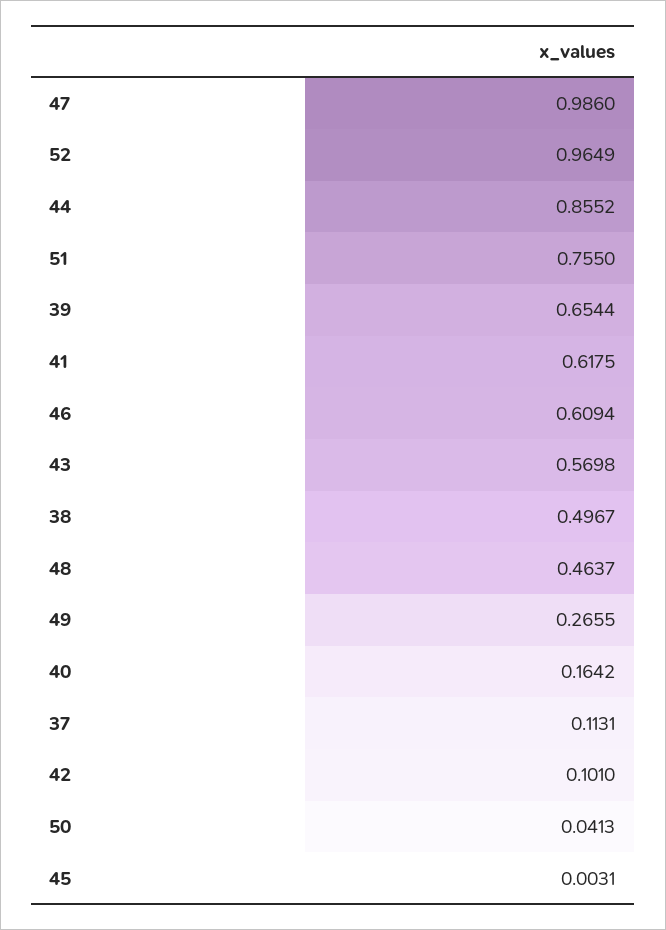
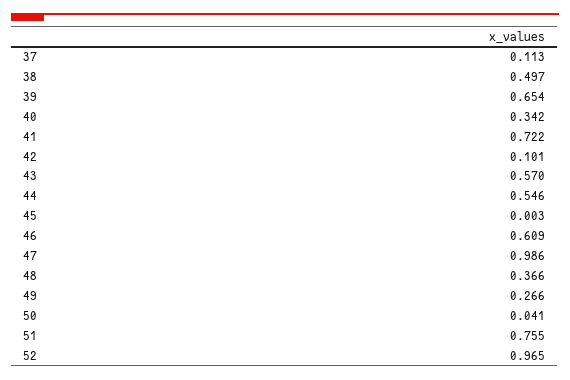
  {
    "47": 0.986,
    "52": 0.9649,
-   "44": 0.8552,
+   "44": 0.546,
    "51": 0.755,
    "39": 0.6544,
-   "41": 0.6175,
+   "41": 0.722,
    "46": 0.6094,
    "43": 0.5698,
    "38": 0.4967,
-   "48": 0.4637,
+   "48": 0.366,
    "49": 0.2655,
-   "40": 0.1642,
+   "40": 0.342,
    "37": 0.1131,
    "42": 0.101,
    "50": 0.0413,
    "45": 0.0031
  }

